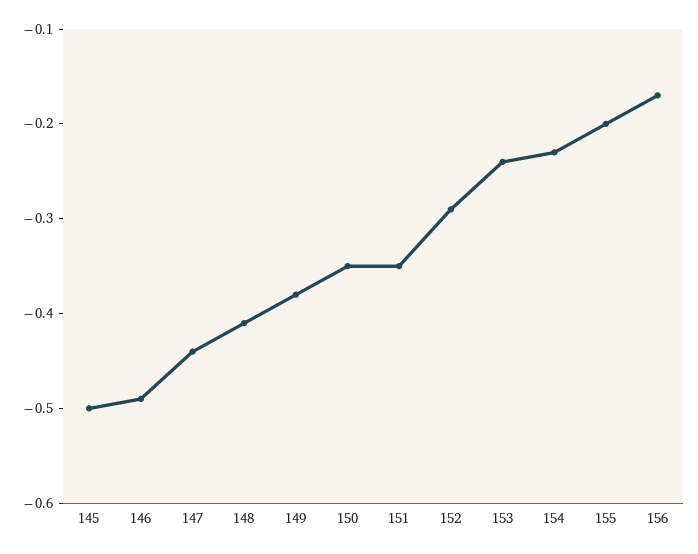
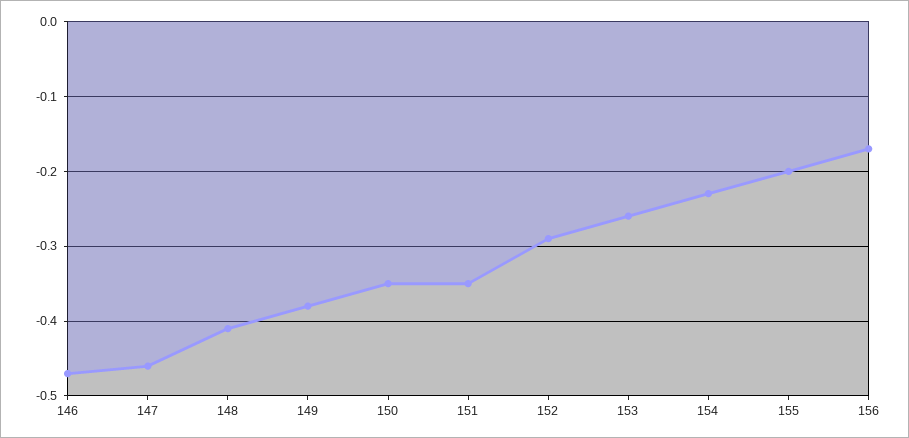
  {
-   "145": -0.5,
-   "146": -0.49,
+   "146": -0.47,
-   "147": -0.44,
+   "147": -0.46,
    "148": -0.41,
    "149": -0.38,
    "150": -0.35,
    "151": -0.35,
    "152": -0.29,
-   "153": -0.24,
+   "153": -0.26,
    "154": -0.23,
    "155": -0.2,
    "156": -0.17
  }

